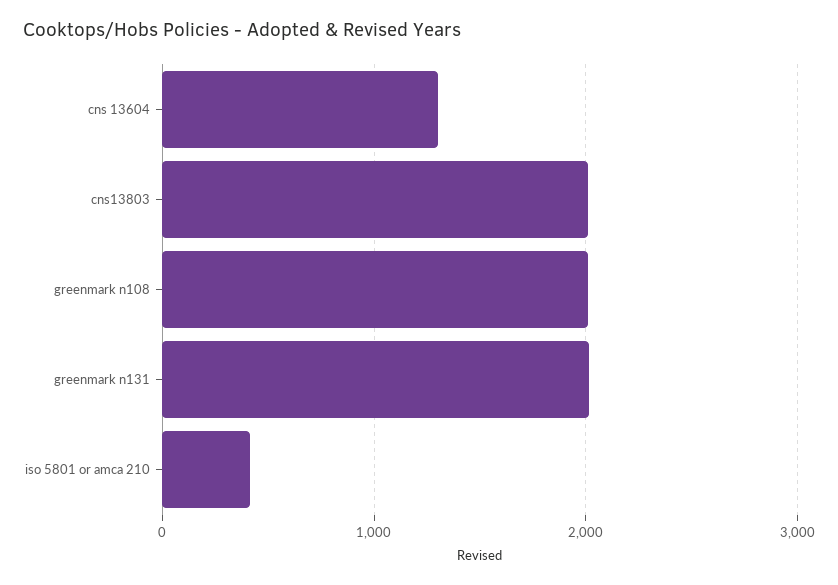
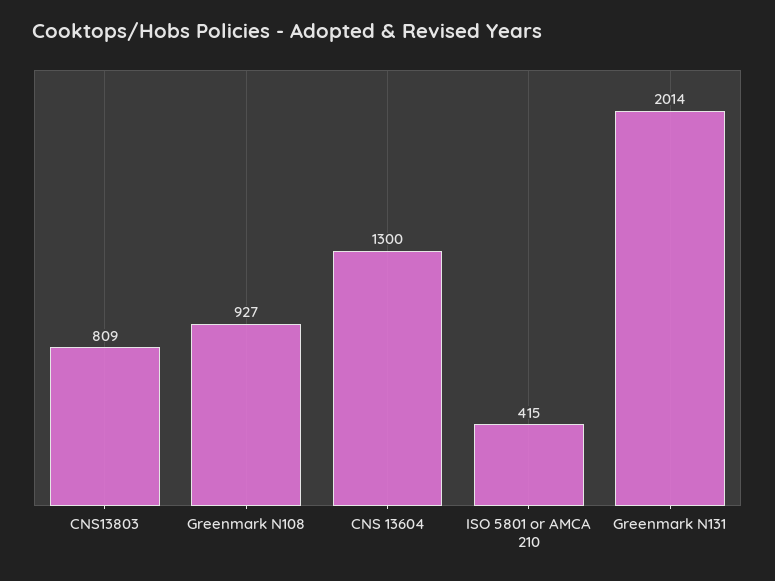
  {
    "cns 13604": 1300,
-   "cns13803": 2000,
+   "cns13803": 809,
-   "greenmark n108": 2000,
+   "greenmark n108": 927,
    "greenmark n131": 2014,
    "iso 5801 or amca 210": 415
  }

